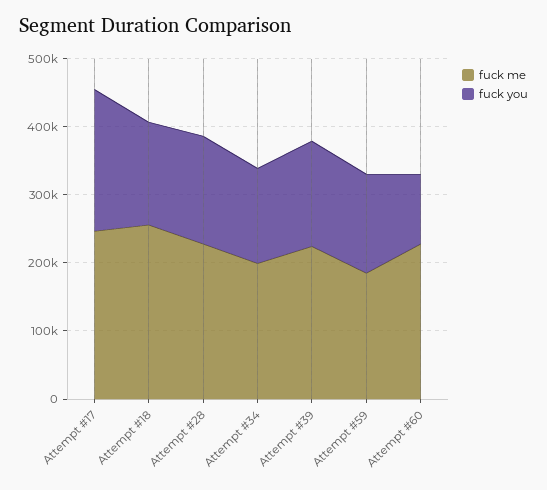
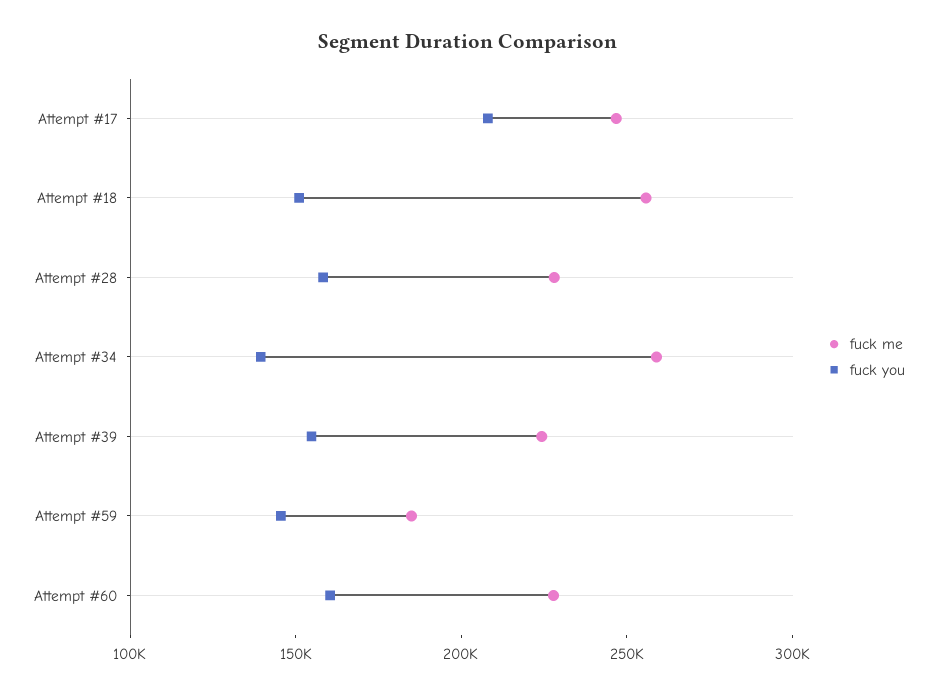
  {
    "fuck me": {
      "Attempt #17": 250000,
      "Attempt #18": 260000,
      "Attempt #28": 230000,
-     "Attempt #34": 200000,
+     "Attempt #34": 260000,
      "Attempt #39": 220000,
      "Attempt #59": 180000,
      "Attempt #60": 230000
    },
    "fuck you": {
      "Attempt #17": 210000,
      "Attempt #18": 150000,
      "Attempt #28": 160000,
      "Attempt #34": 140000,
      "Attempt #39": 150000,
      "Attempt #59": 150000,
-     "Attempt #60": 100000
+     "Attempt #60": 160000
    }
  }

